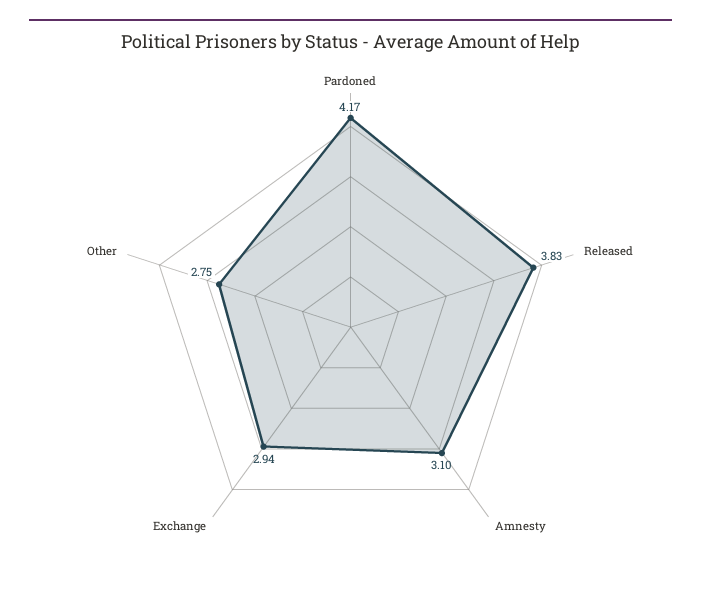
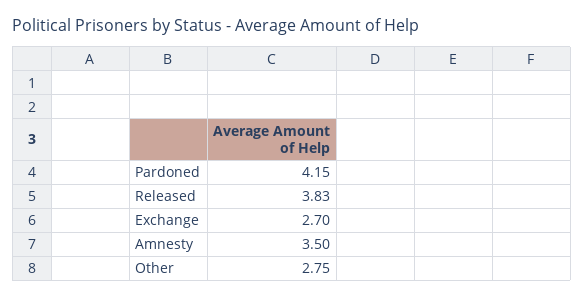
  {
-   "Pardoned": 4.17,
+   "Pardoned": 4.15,
    "Released": 3.83,
-   "Amnesty": 3.1,
+   "Amnesty": 3.5,
-   "Exchange": 2.94,
+   "Exchange": 2.7,
    "Other": 2.75
  }

